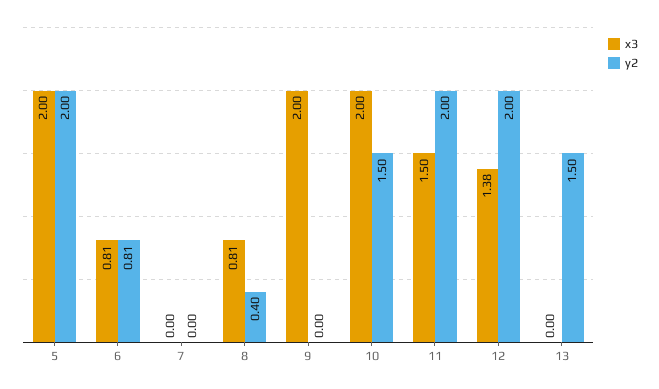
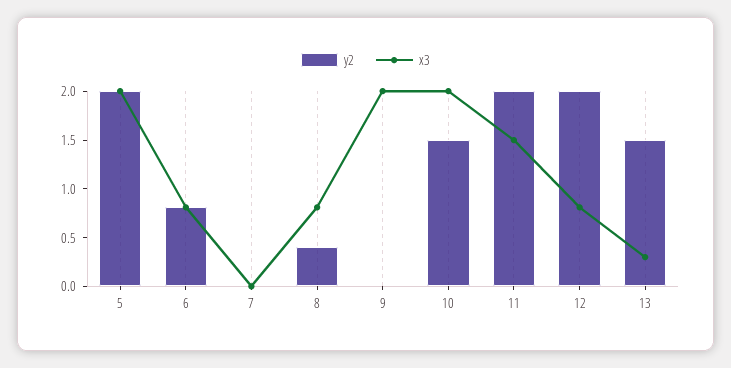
  {
    "x3": {
      "5": 2,
      "6": 0.81,
      "7": 0,
      "8": 0.81,
      "9": 2,
      "10": 2,
      "11": 1.5,
-     "12": 1.38,
+     "12": 0.8,
-     "13": 0
+     "13": 0.3
    },
    "y2": {
      "5": 2,
      "6": 0.81,
      "7": 0,
      "8": 0.4,
      "9": 0,
      "10": 1.5,
      "11": 2,
      "12": 2,
      "13": 1.5
    }
  }

